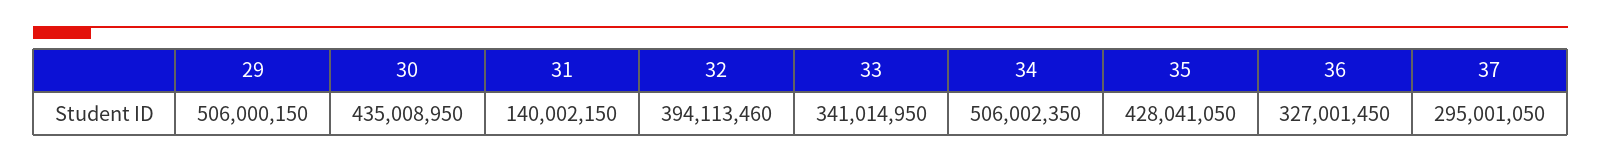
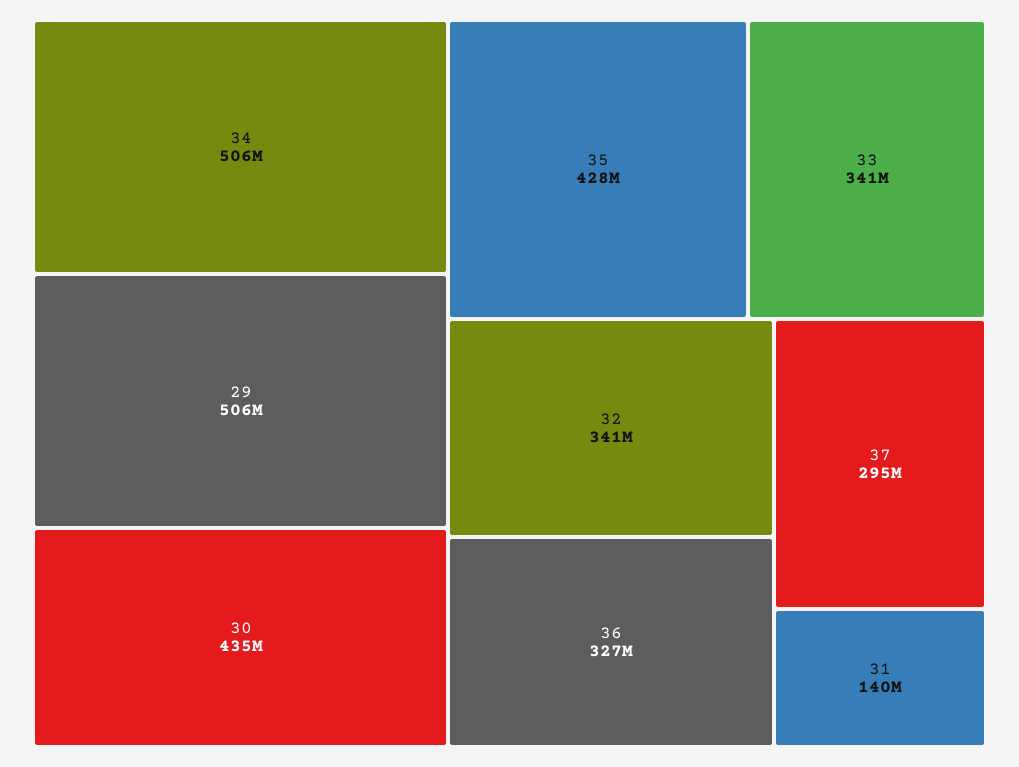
  {
    "29": 506000150,
    "30": 435008950,
    "31": 140002150,
-   "32": 394113460,
+   "32": 341000000,
    "33": 341014950,
    "34": 506002350,
    "35": 428041050,
    "36": 327001450,
    "37": 295001050
  }

